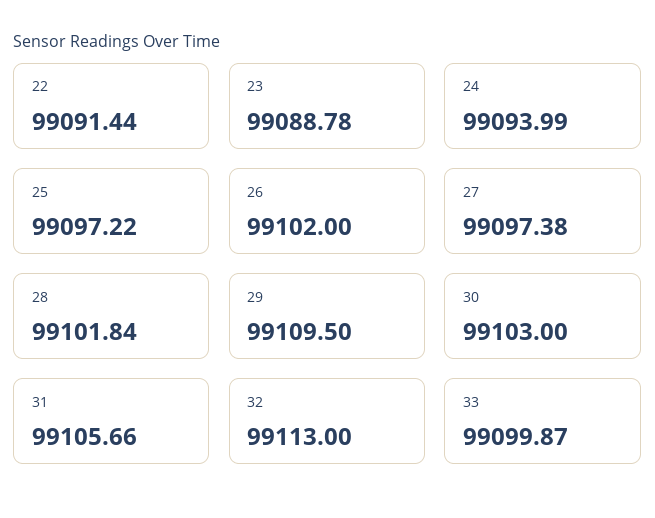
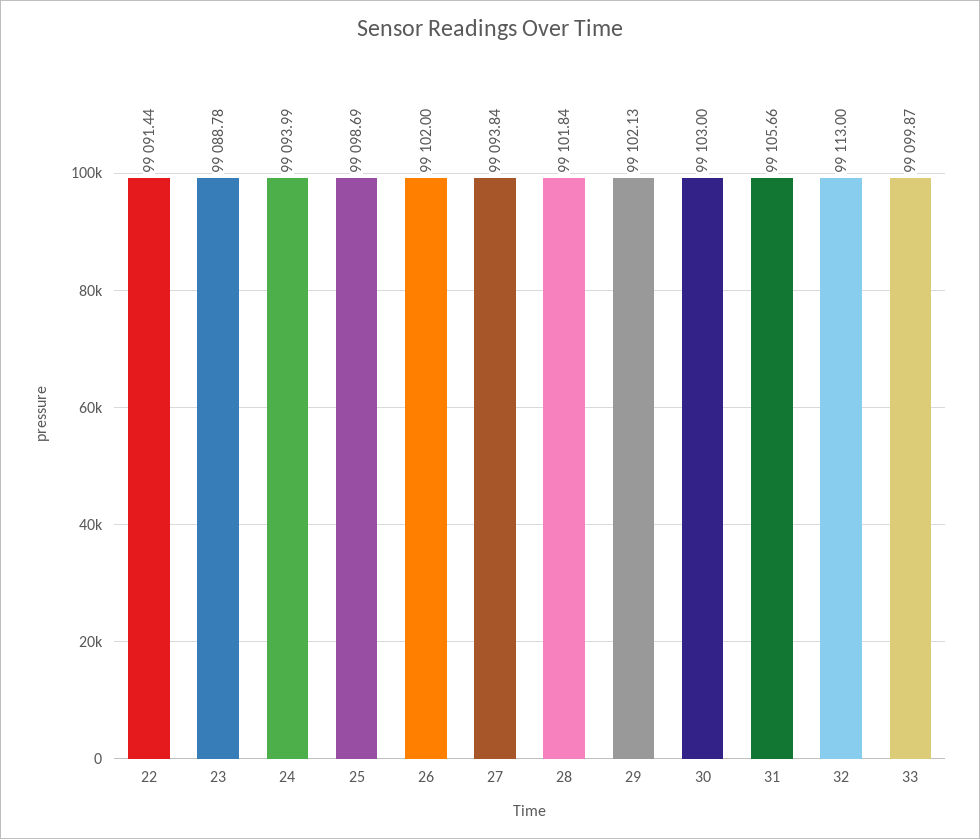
  {
    "22": 99091.44,
    "23": 99088.78,
    "24": 99093.99,
-   "25": 99097.22,
+   "25": 99098.69,
    "26": 99102,
-   "27": 99097.38,
+   "27": 99093.84,
    "28": 99101.84,
-   "29": 99109.5,
+   "29": 99102.13,
    "30": 99103,
    "31": 99105.66,
    "32": 99113,
    "33": 99099.87
  }

